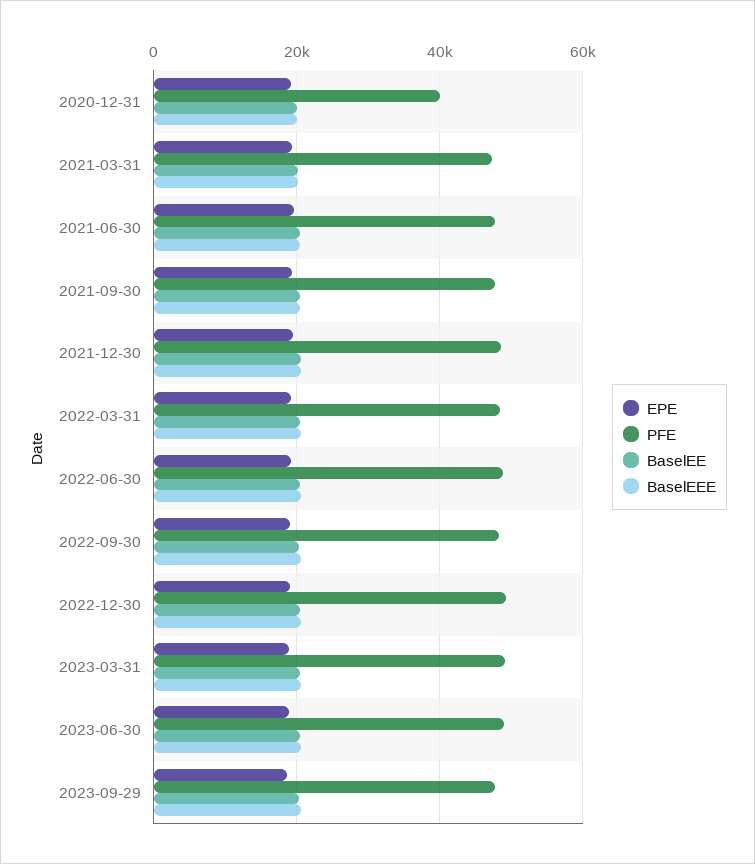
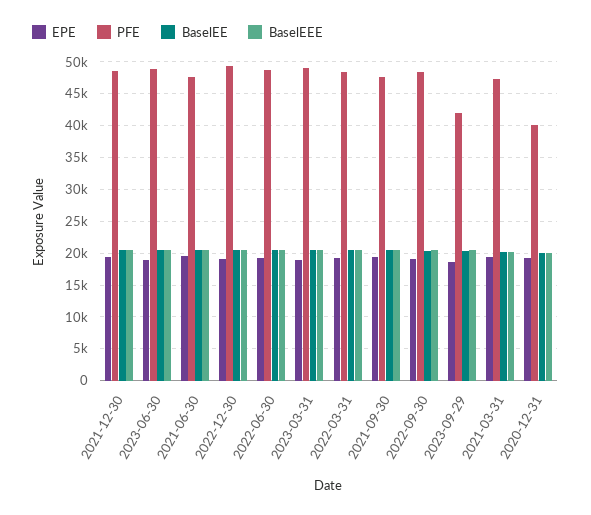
  {
    "EPE": {
      "2020-12-31": 19000,
      "2021-03-31": 19000,
      "2021-06-30": 20000,
      "2021-09-30": 19000,
      "2021-12-30": 19000,
      "2022-03-31": 19000,
      "2022-06-30": 19000,
      "2022-09-30": 19000,
      "2022-12-30": 19000,
      "2023-03-31": 19000,
      "2023-06-30": 19000,
      "2023-09-29": 19000
    },
    "PFE": {
      "2020-12-31": 40000,
      "2021-03-31": 47000,
      "2021-06-30": 48000,
      "2021-09-30": 48000,
      "2021-12-30": 49000,
      "2022-03-31": 48000,
      "2022-06-30": 49000,
      "2022-09-30": 48000,
      "2022-12-30": 49000,
      "2023-03-31": 49000,
      "2023-06-30": 49000,
-     "2023-09-29": 48000
+     "2023-09-29": 42000
    },
    "BaselEE": {
      "2020-12-31": 20000,
      "2021-03-31": 20000,
      "2021-06-30": 21000,
      "2021-09-30": 20000,
      "2021-12-30": 21000,
      "2022-03-31": 20000,
      "2022-06-30": 20000,
      "2022-09-30": 20000,
      "2022-12-30": 20000,
      "2023-03-31": 20000,
      "2023-06-30": 21000,
      "2023-09-29": 20000
    },
    "BaselEEE": {
      "2020-12-31": 20000,
      "2021-03-31": 20000,
      "2021-06-30": 21000,
      "2021-09-30": 21000,
      "2021-12-30": 21000,
      "2022-03-31": 21000,
      "2022-06-30": 21000,
      "2022-09-30": 21000,
      "2022-12-30": 21000,
      "2023-03-31": 21000,
      "2023-06-30": 21000,
      "2023-09-29": 21000
    }
  }

